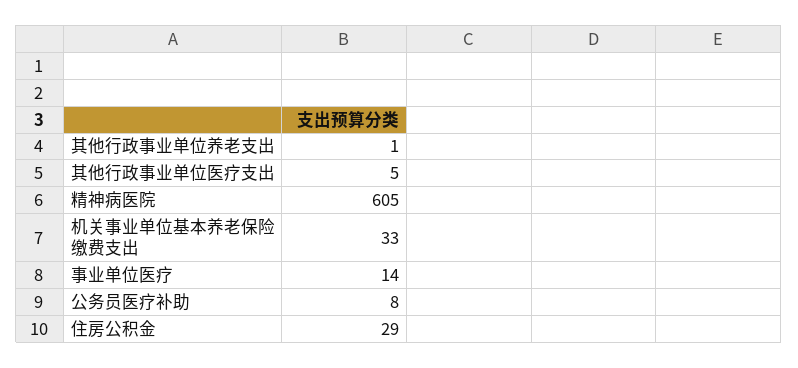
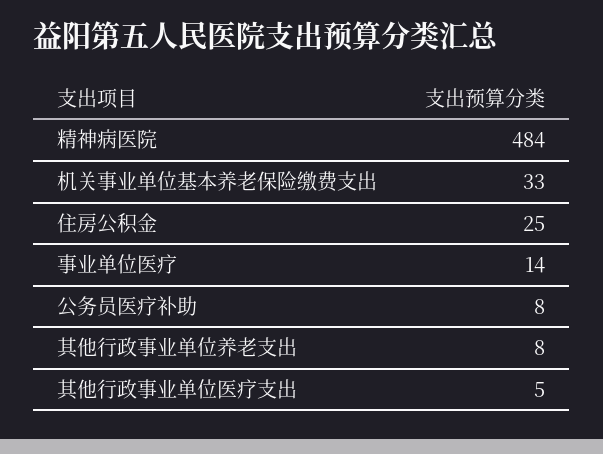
  {
-   "其他行政事业单位养老支出": 1,
+   "其他行政事业单位养老支出": 8,
    "其他行政事业单位医疗支出": 5,
-   "精神病医院": 605,
+   "精神病医院": 484,
    "机关事业单位基本养老保险缴费支出": 33,
    "事业单位医疗": 14,
    "公务员医疗补助": 8,
-   "住房公积金": 29
+   "住房公积金": 25
  }

